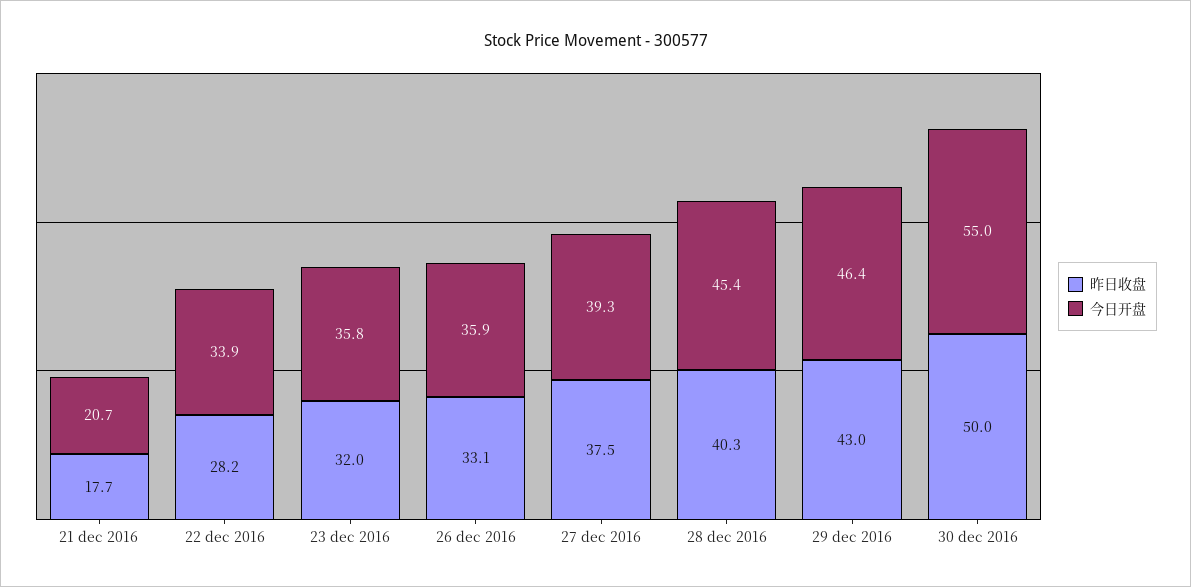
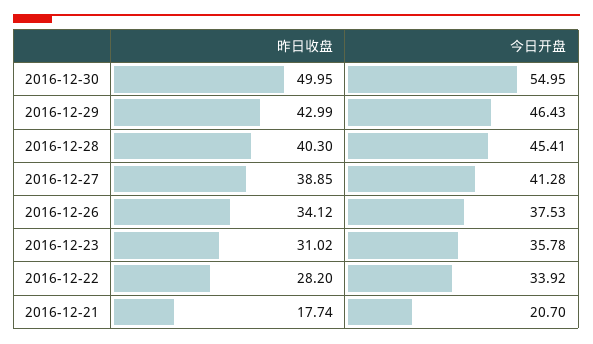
  {
    "昨日收盘": {
      "21 dec 2016": 17.74,
      "22 dec 2016": 28.2,
-     "23 dec 2016": 32,
+     "23 dec 2016": 31.02,
-     "26 dec 2016": 33.1,
+     "26 dec 2016": 34.12,
-     "27 dec 2016": 37.5,
+     "27 dec 2016": 38.85,
      "28 dec 2016": 40.3,
      "29 dec 2016": 42.99,
      "30 dec 2016": 49.95
    },
    "今日开盘": {
      "21 dec 2016": 20.7,
      "22 dec 2016": 33.92,
      "23 dec 2016": 35.78,
-     "26 dec 2016": 35.9,
+     "26 dec 2016": 37.53,
-     "27 dec 2016": 39.3,
+     "27 dec 2016": 41.28,
      "28 dec 2016": 45.41,
      "29 dec 2016": 46.43,
      "30 dec 2016": 54.95
    }
  }

